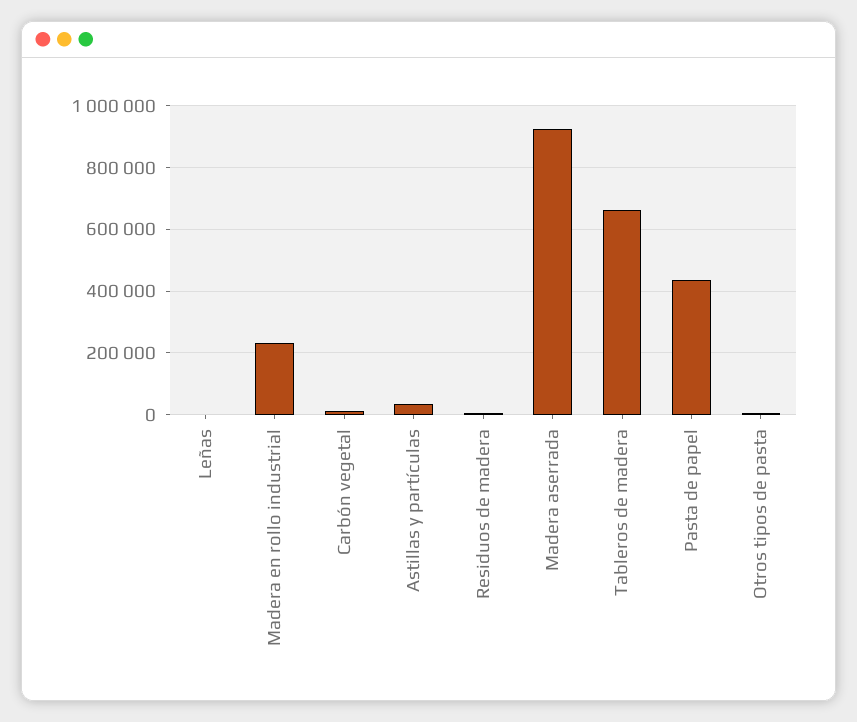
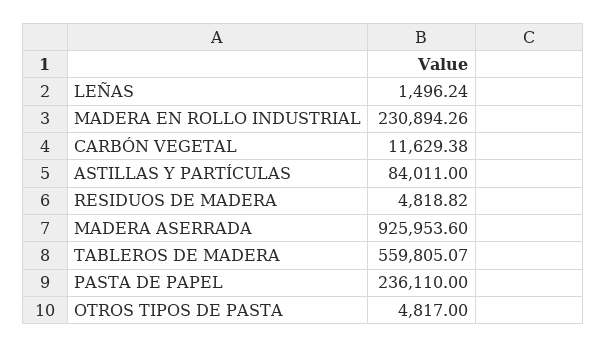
  {
    "Leñas": 1496.24,
    "Madera en rollo industrial": 230894.26,
    "Carbón vegetal": 11629.38,
-   "Astillas y partículas": 40000,
+   "Astillas y partículas": 84011,
    "Residuos de madera": 4818.82,
    "Madera aserrada": 925953.6,
-   "Tableros de madera": 660000,
+   "Tableros de madera": 559805.07,
-   "Pasta de papel": 440000,
+   "Pasta de papel": 236110,
    "Otros tipos de pasta": 4817
  }

